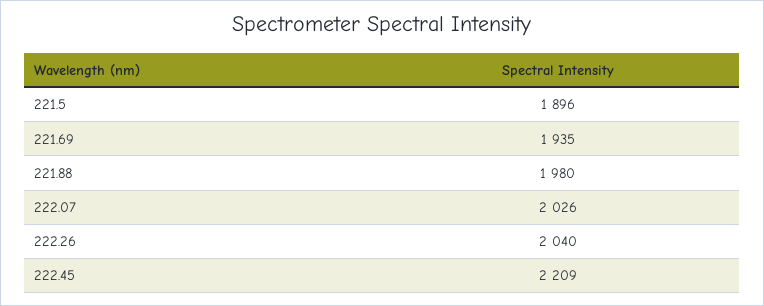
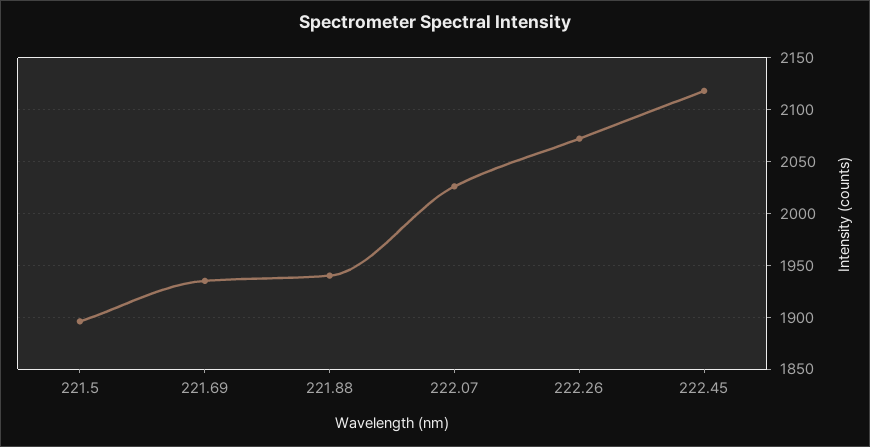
  {
    "221.5": 1896,
    "221.69": 1935,
-   "221.88": 1980,
+   "221.88": 1940,
    "222.07": 2026,
-   "222.26": 2040,
+   "222.26": 2070,
-   "222.45": 2209
+   "222.45": 2120
  }

